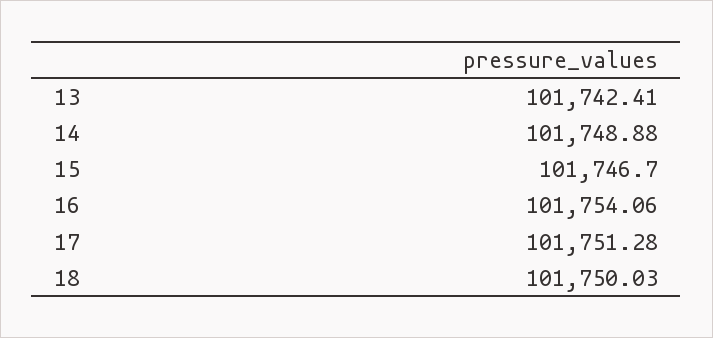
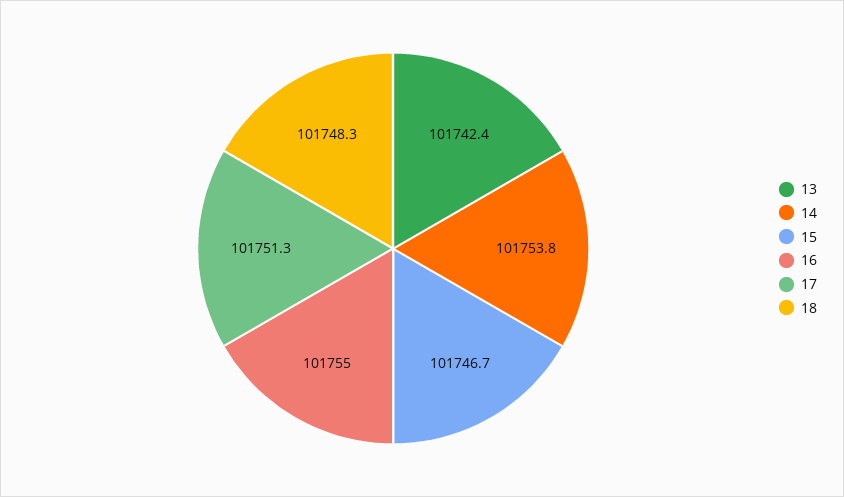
  {
    "13": 101742.41,
-   "14": 101748.88,
+   "14": 101753.8,
    "15": 101746.7,
-   "16": 101754.06,
+   "16": 101755,
    "17": 101751.28,
-   "18": 101750.03
+   "18": 101748.3
  }

